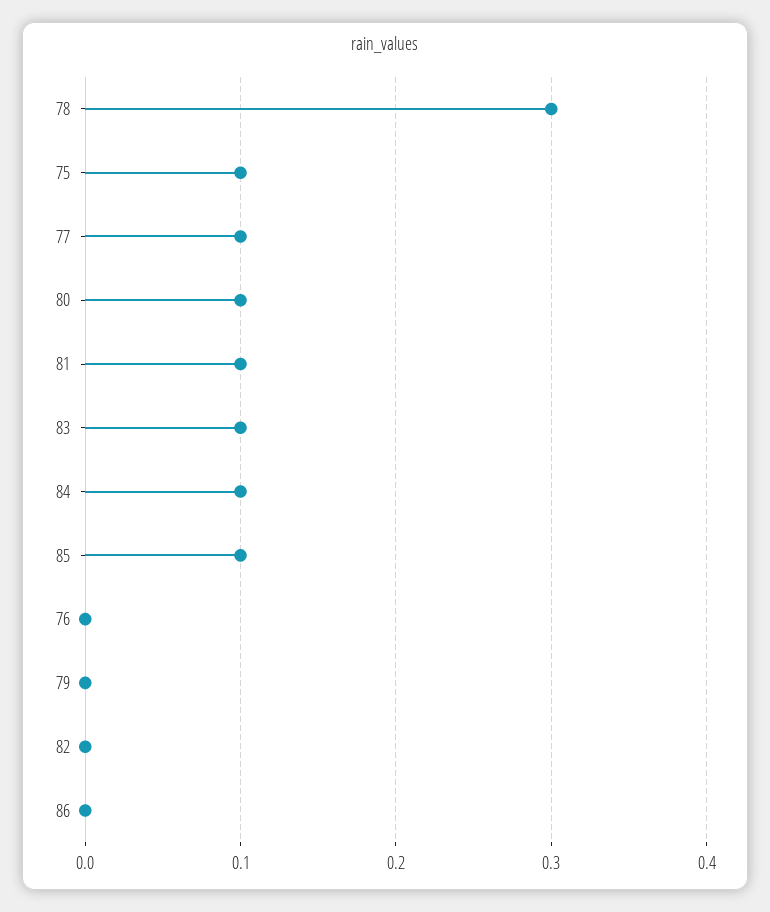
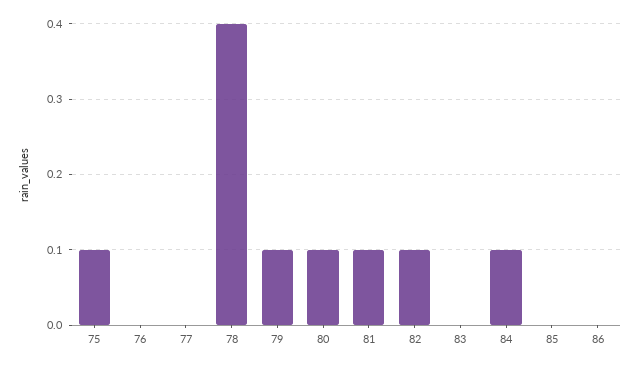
  {
-   "78": 0.3,
+   "78": 0.4,
    "75": 0.1,
-   "77": 0.1,
+   "77": 0,
    "80": 0.1,
    "81": 0.1,
-   "83": 0.1,
+   "83": 0,
    "84": 0.1,
-   "85": 0.1,
+   "85": 0,
    "76": 0,
-   "79": 0,
+   "79": 0.1,
-   "82": 0,
+   "82": 0.1,
    "86": 0
  }

